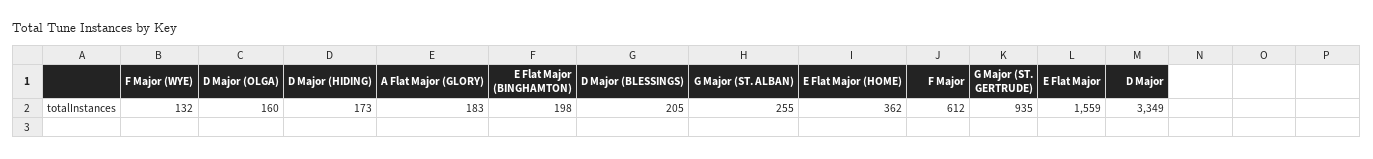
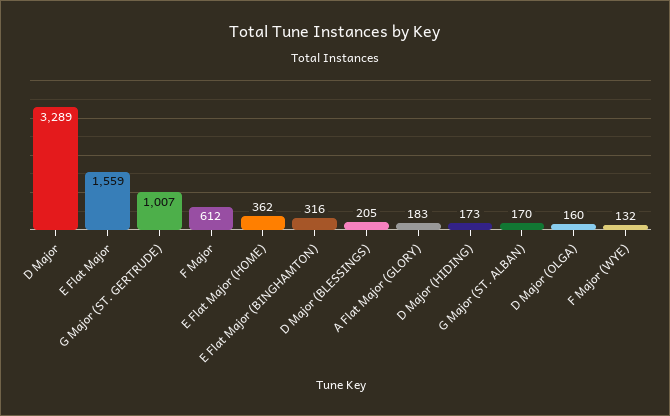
  {
    "F Major (WYE)": 132,
    "D Major (OLGA)": 160,
    "D Major (HIDING)": 173,
    "A Flat Major (GLORY)": 183,
-   "E Flat Major (BINGHAMTON)": 198,
+   "E Flat Major (BINGHAMTON)": 316,
    "D Major (BLESSINGS)": 205,
-   "G Major (ST. ALBAN)": 255,
+   "G Major (ST. ALBAN)": 170,
    "E Flat Major (HOME)": 362,
    "F Major": 612,
-   "G Major (ST. GERTRUDE)": 935,
+   "G Major (ST. GERTRUDE)": 1007,
    "E Flat Major": 1559,
-   "D Major": 3349
+   "D Major": 3289
  }

